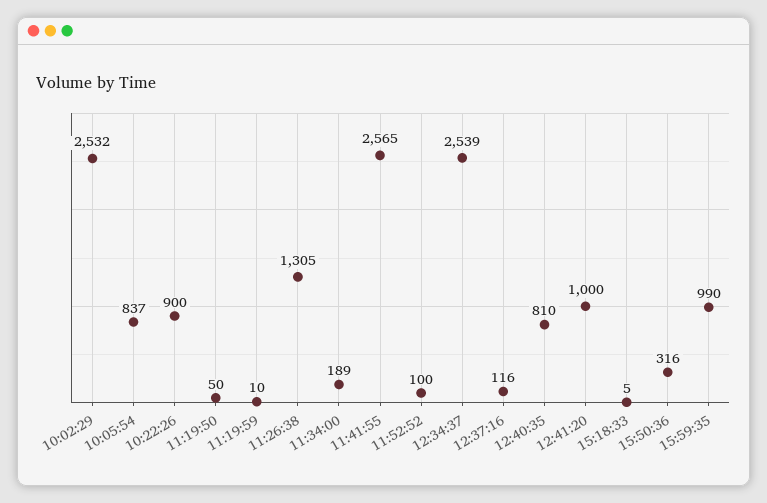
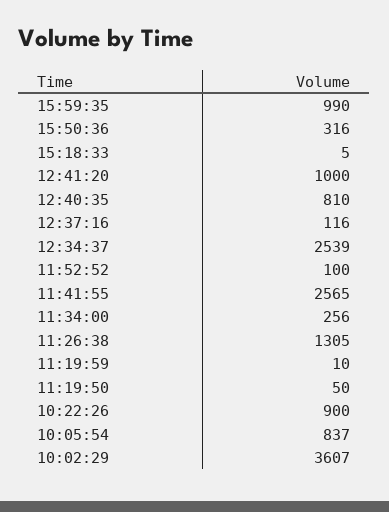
  {
-   "10:02:29": 2532,
+   "10:02:29": 3607,
    "10:05:54": 837,
    "10:22:26": 900,
    "11:19:50": 50,
    "11:19:59": 10,
    "11:26:38": 1305,
-   "11:34:00": 189,
+   "11:34:00": 256,
    "11:41:55": 2565,
    "11:52:52": 100,
    "12:34:37": 2539,
    "12:37:16": 116,
    "12:40:35": 810,
    "12:41:20": 1000,
    "15:18:33": 5,
    "15:50:36": 316,
    "15:59:35": 990
  }

